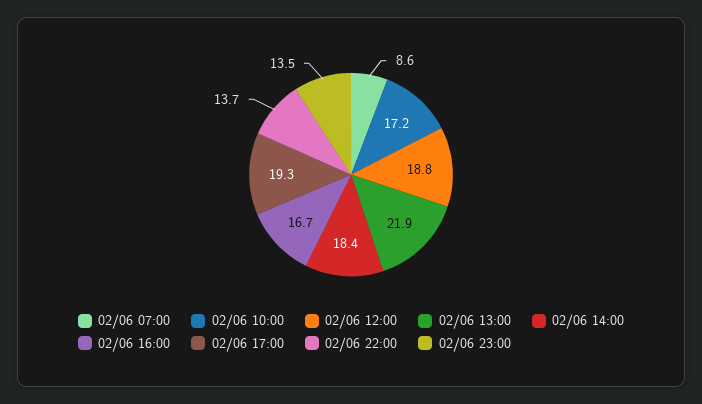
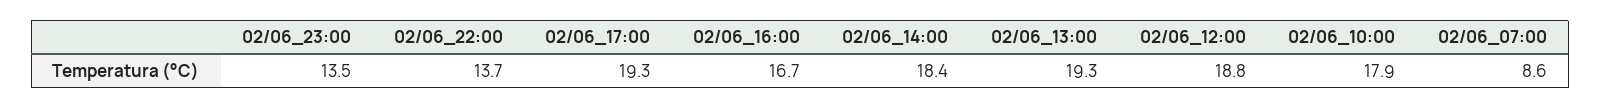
  {
    "02/06 07:00": 8.6,
-   "02/06 10:00": 17.2,
+   "02/06 10:00": 17.9,
    "02/06 12:00": 18.8,
-   "02/06 13:00": 21.9,
+   "02/06 13:00": 19.3,
    "02/06 14:00": 18.4,
    "02/06 16:00": 16.7,
    "02/06 17:00": 19.3,
    "02/06 22:00": 13.7,
    "02/06 23:00": 13.5
  }

